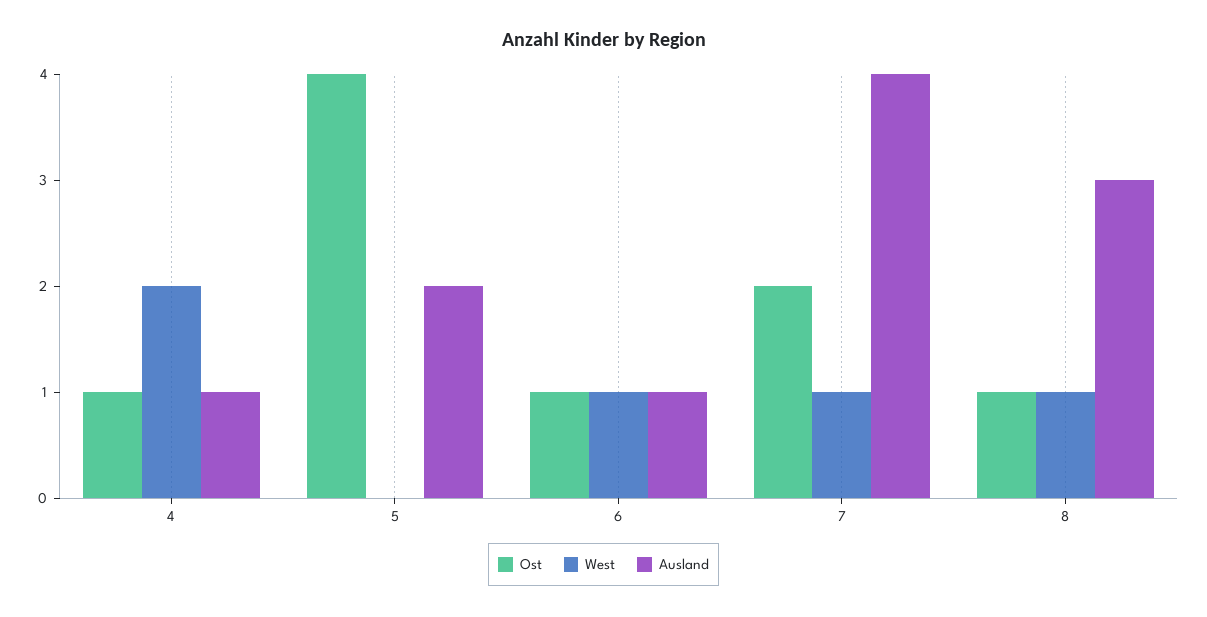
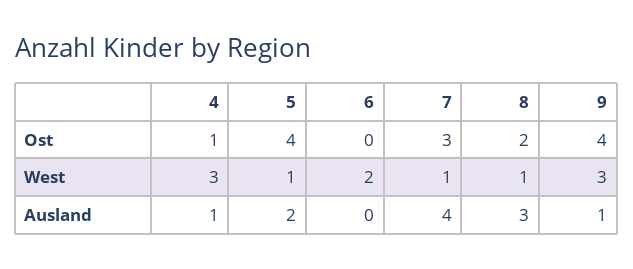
  {
    "Ost": {
      "4": 1,
      "5": 4,
-     "6": 1,
+     "6": 0,
-     "7": 2,
+     "7": 3,
-     "8": 1
+     "8": 2,
+     "9": 4
    },
    "West": {
-     "4": 2,
+     "4": 3,
-     "5": 0,
+     "5": 1,
-     "6": 1,
+     "6": 2,
      "7": 1,
-     "8": 1
+     "8": 1,
+     "9": 3
    },
    "Ausland": {
      "4": 1,
      "5": 2,
-     "6": 1,
+     "6": 0,
      "7": 4,
-     "8": 3
+     "8": 3,
+     "9": 1
    }
  }

